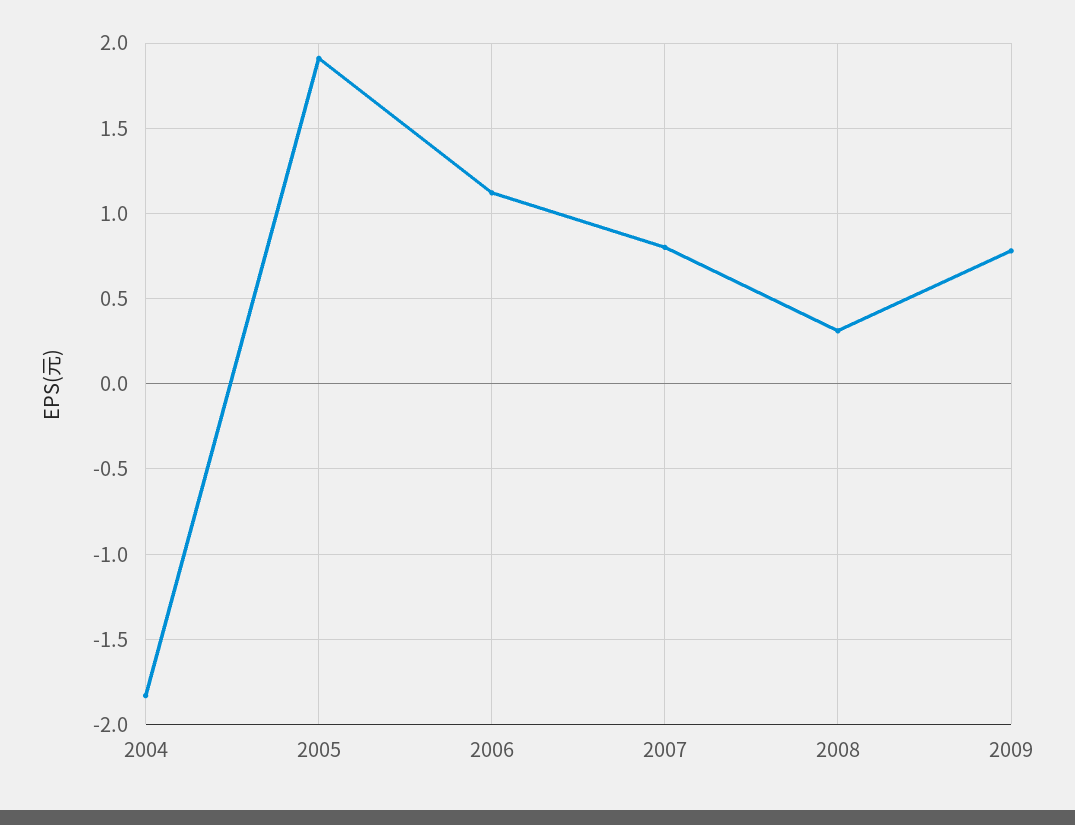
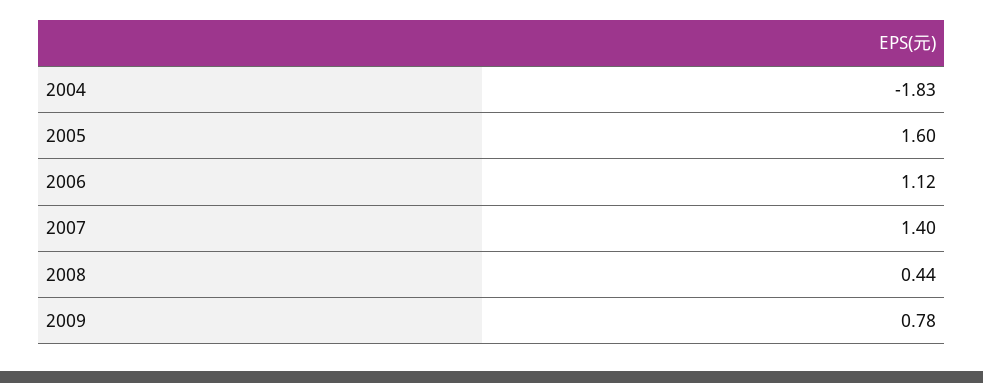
  {
    "2004": -1.83,
-   "2005": 1.9,
+   "2005": 1.6,
    "2006": 1.12,
-   "2007": 0.8,
+   "2007": 1.4,
-   "2008": 0.3,
+   "2008": 0.44,
    "2009": 0.78
  }

